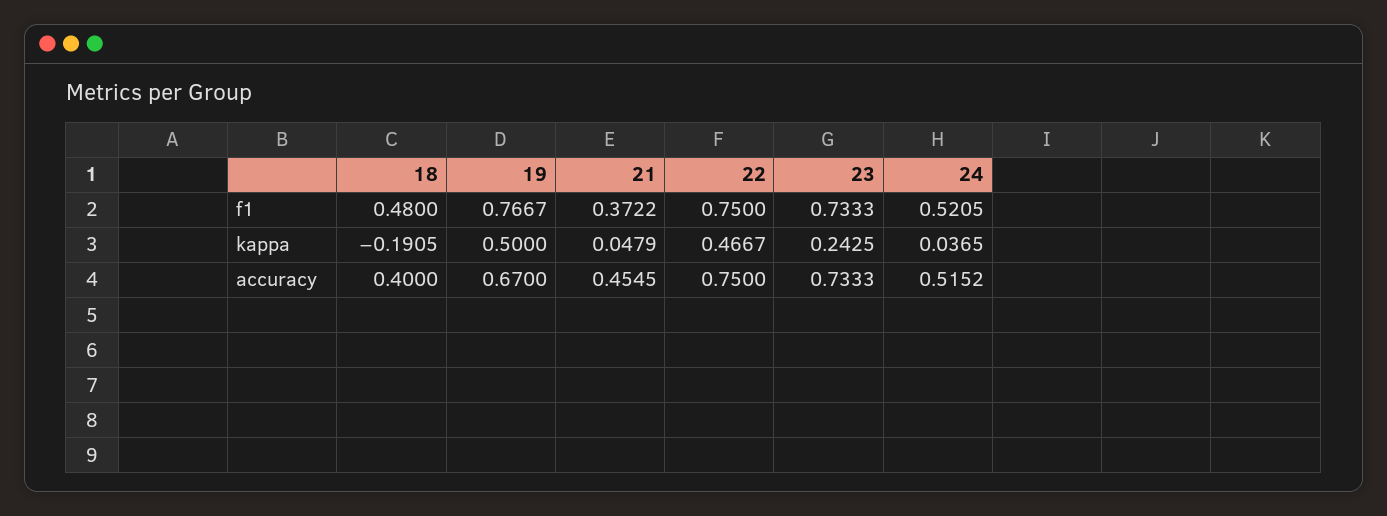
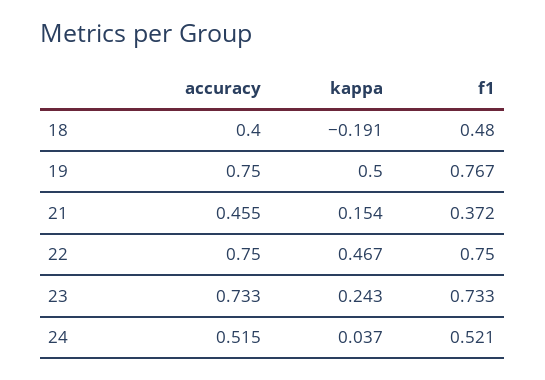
  {
    "18": {
      "f1": 0.48,
      "kappa": -0.1905,
      "accuracy": 0.4
    },
    "19": {
      "f1": 0.7667,
      "kappa": 0.5,
-     "accuracy": 0.67
+     "accuracy": 0.75
    },
    "21": {
      "f1": 0.3722,
-     "kappa": 0.0479,
+     "kappa": 0.154,
      "accuracy": 0.4545
    },
    "22": {
      "f1": 0.75,
      "kappa": 0.4667,
      "accuracy": 0.75
    },
    "23": {
      "f1": 0.7333,
      "kappa": 0.2425,
      "accuracy": 0.7333
    },
    "24": {
      "f1": 0.5205,
      "kappa": 0.0365,
      "accuracy": 0.5152
    }
  }

